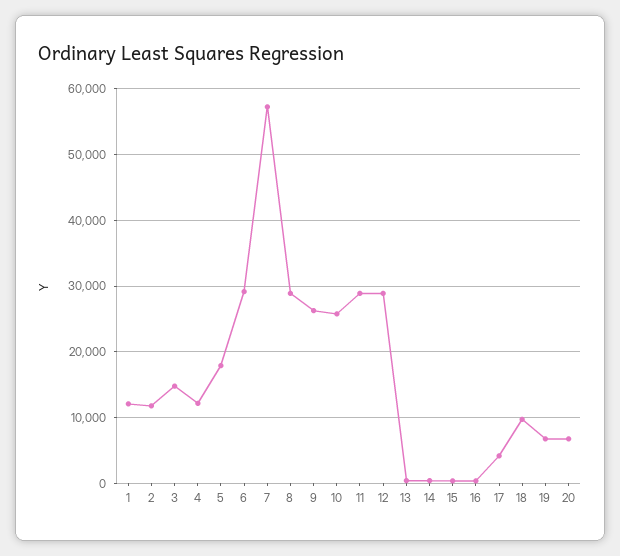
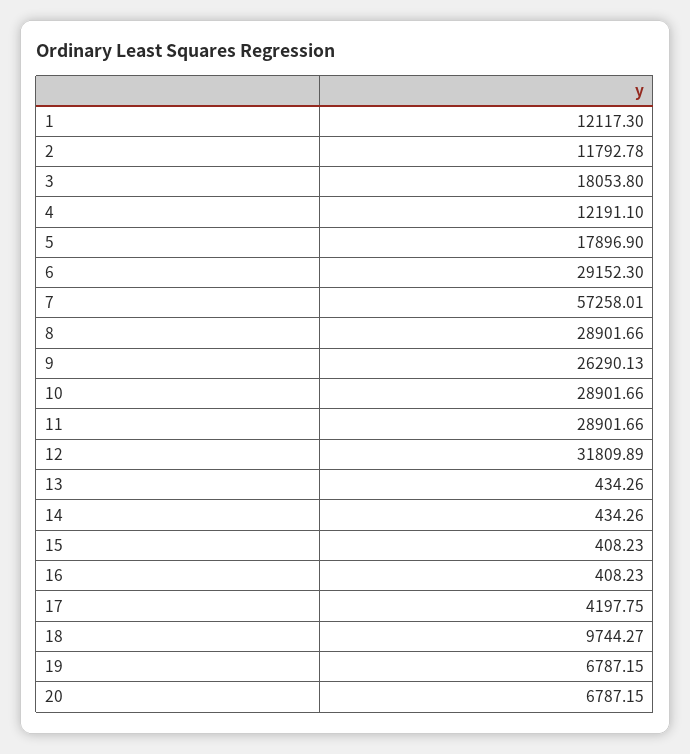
  {
    "1": 12117.3,
    "2": 11792.78,
-   "3": 15000,
+   "3": 18053.8,
    "4": 12191.1,
    "5": 17896.9,
    "6": 29152.3,
    "7": 57258.01,
    "8": 28901.66,
    "9": 26290.13,
-   "10": 26000,
+   "10": 28901.66,
    "11": 28901.66,
-   "12": 29000,
+   "12": 31809.89,
    "13": 434.26,
    "14": 434.26,
    "15": 408.23,
    "16": 408.23,
    "17": 4197.75,
    "18": 9744.27,
    "19": 6787.15,
    "20": 6787.15
  }

